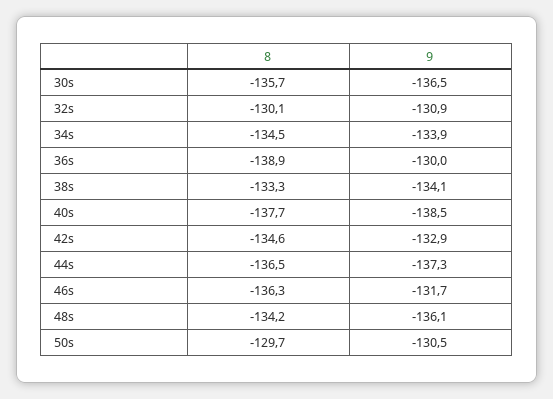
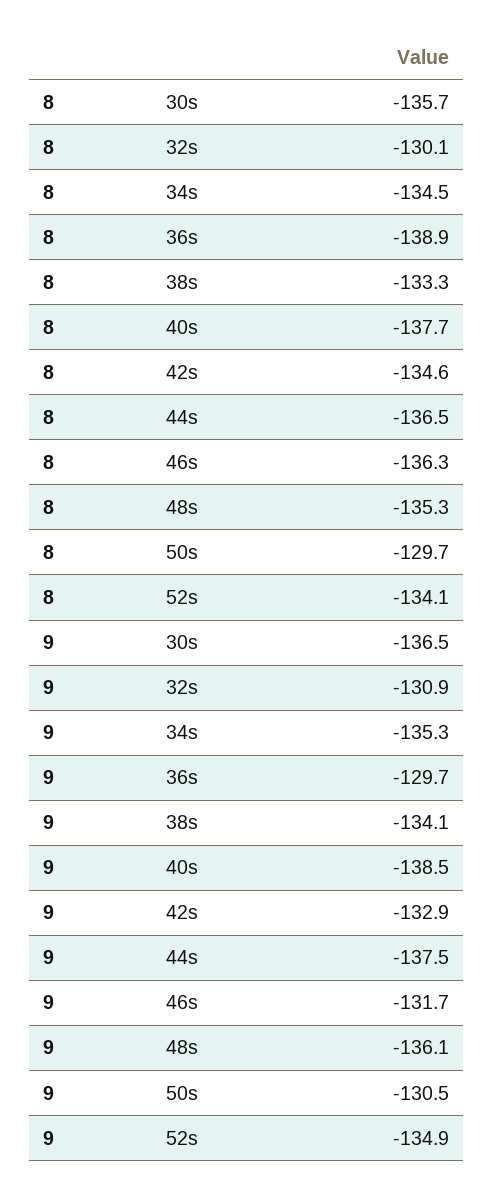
  {
    "8": {
      "30s": -135.7,
      "32s": -130.1,
      "34s": -134.5,
      "36s": -138.9,
      "38s": -133.3,
      "40s": -137.7,
      "42s": -134.6,
      "44s": -136.5,
      "46s": -136.3,
-     "48s": -134.2,
+     "48s": -135.3,
-     "50s": -129.7
+     "50s": -129.7,
+     "52s": -134.1
    },
    "9": {
      "30s": -136.5,
      "32s": -130.9,
-     "34s": -133.9,
+     "34s": -135.3,
-     "36s": -130,
+     "36s": -129.7,
      "38s": -134.1,
      "40s": -138.5,
      "42s": -132.9,
-     "44s": -137.3,
+     "44s": -137.5,
      "46s": -131.7,
      "48s": -136.1,
-     "50s": -130.5
+     "50s": -130.5,
+     "52s": -134.9
    }
  }

